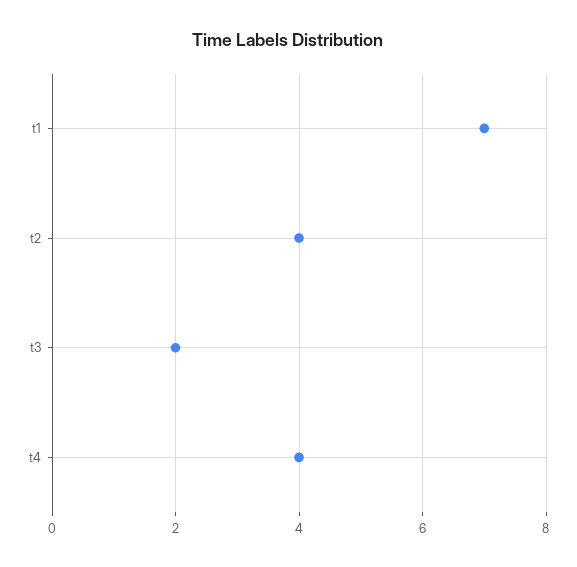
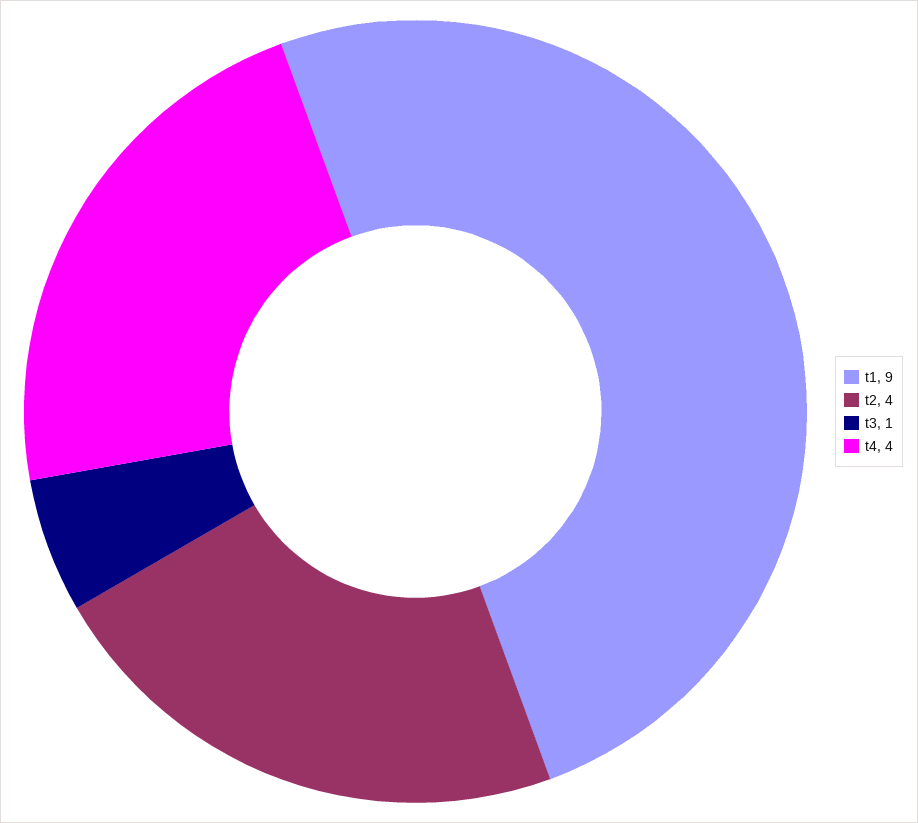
  {
-   "t1": 7,
+   "t1": 9,
    "t2": 4,
-   "t3": 2,
+   "t3": 1,
    "t4": 4
  }

